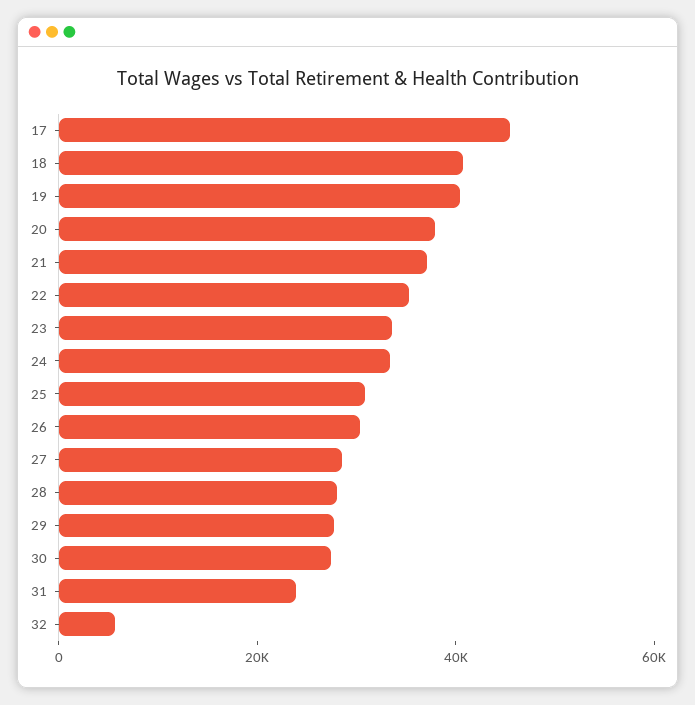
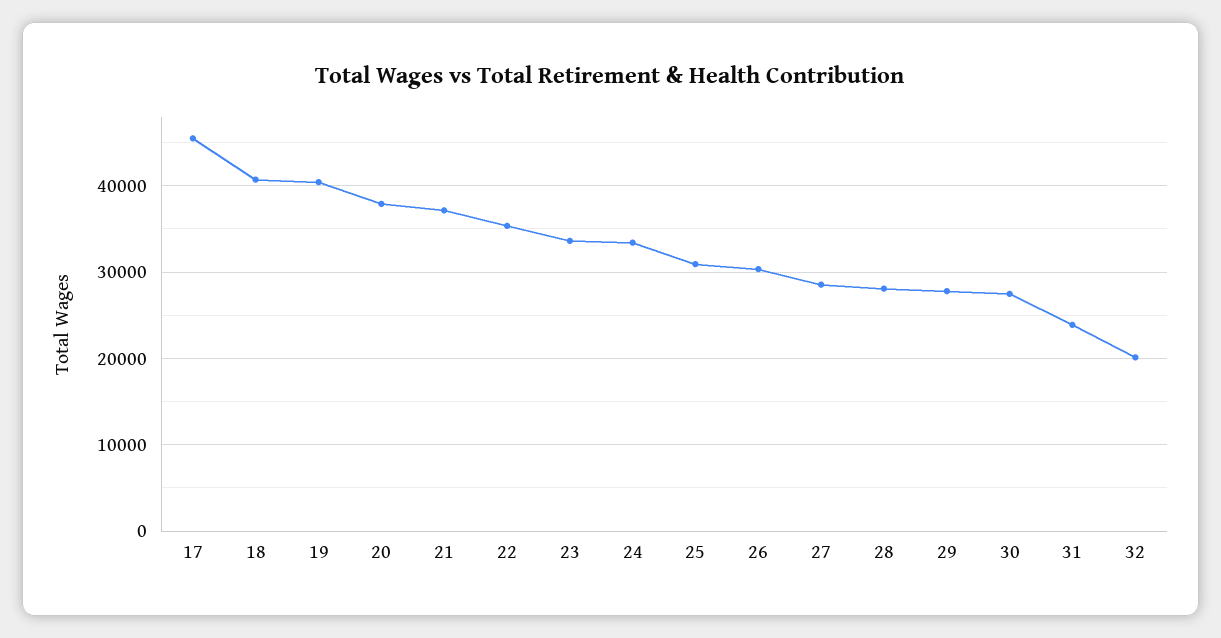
  {
    "17": 45000,
    "18": 41000,
    "19": 40000,
    "20": 38000,
    "21": 37000,
    "22": 35000,
    "23": 34000,
    "24": 33000,
    "25": 31000,
    "26": 30000,
    "27": 29000,
    "28": 28000,
    "29": 28000,
    "30": 27000,
    "31": 24000,
-   "32": 5000
+   "32": 20000
  }

